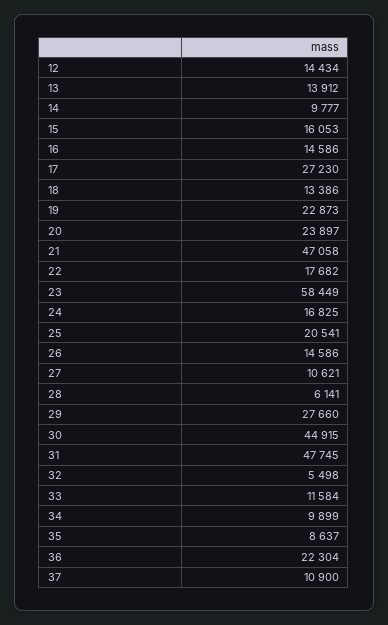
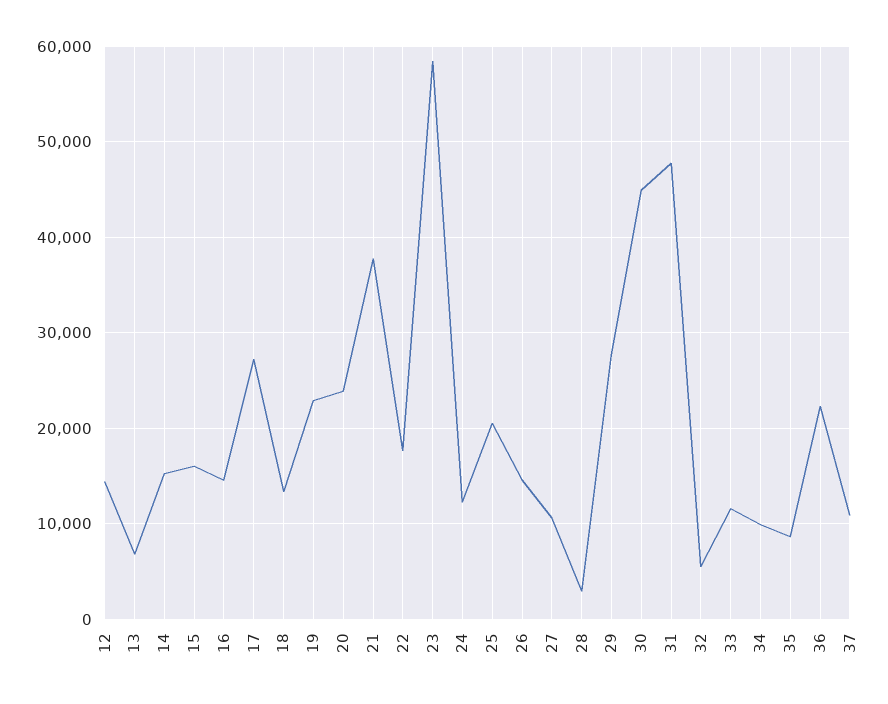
  {
    "12": 14434,
-   "13": 13912,
+   "13": 7000,
-   "14": 9777,
+   "14": 15000,
    "15": 16053,
    "16": 14586,
    "17": 27230,
    "18": 13386,
    "19": 22873,
    "20": 23897,
-   "21": 47058,
+   "21": 38000,
    "22": 17682,
    "23": 58449,
-   "24": 16825,
+   "24": 12000,
    "25": 20541,
    "26": 14586,
    "27": 10621,
-   "28": 6141,
+   "28": 3000,
    "29": 27660,
    "30": 44915,
    "31": 47745,
    "32": 5498,
    "33": 11584,
    "34": 9899,
    "35": 8637,
    "36": 22304,
    "37": 10900
  }

